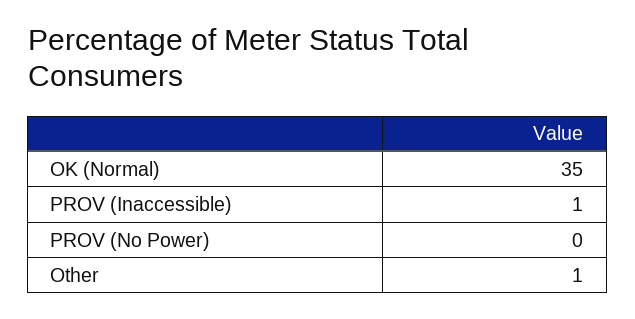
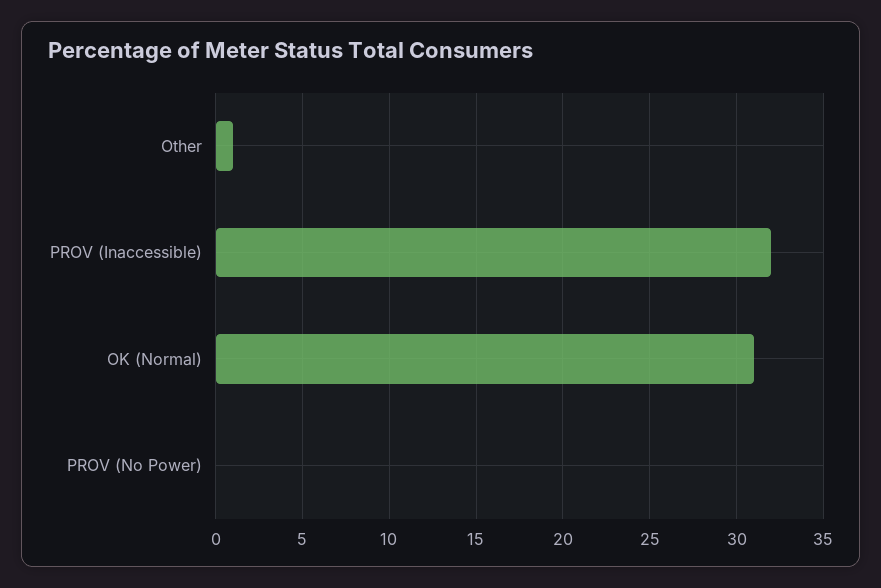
  {
-   "OK (Normal)": 35,
+   "OK (Normal)": 31,
-   "PROV (Inaccessible)": 1,
+   "PROV (Inaccessible)": 32,
    "PROV (No Power)": 0,
    "Other": 1
  }

